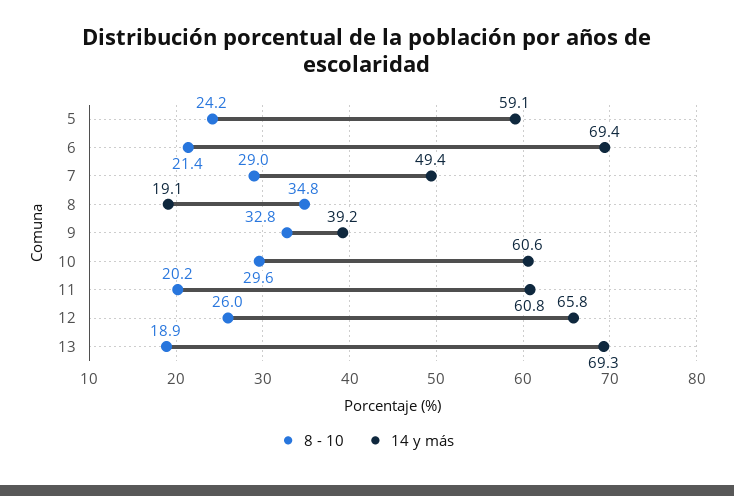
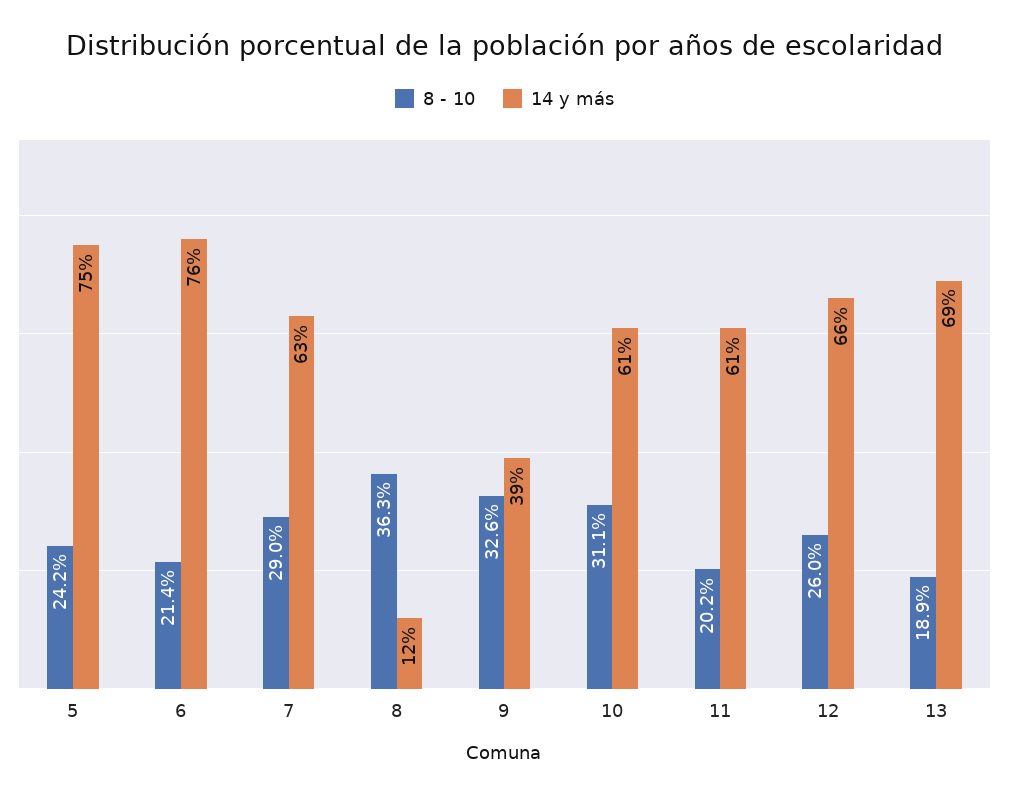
  {
    "8 - 10": {
      "5": 24.2,
      "6": 21.4,
      "7": 29,
-     "8": 34.8,
+     "8": 36.3,
-     "9": 32.8,
+     "9": 32.6,
-     "10": 29.6,
+     "10": 31.1,
      "11": 20.2,
      "12": 26,
      "13": 18.9
    },
    "14 y más": {
-     "5": 59.1,
+     "5": 75,
-     "6": 69.4,
+     "6": 76,
-     "7": 49.4,
+     "7": 63,
-     "8": 19.1,
+     "8": 12,
      "9": 39.2,
      "10": 60.6,
      "11": 60.8,
      "12": 65.8,
      "13": 69.3
    }
  }

